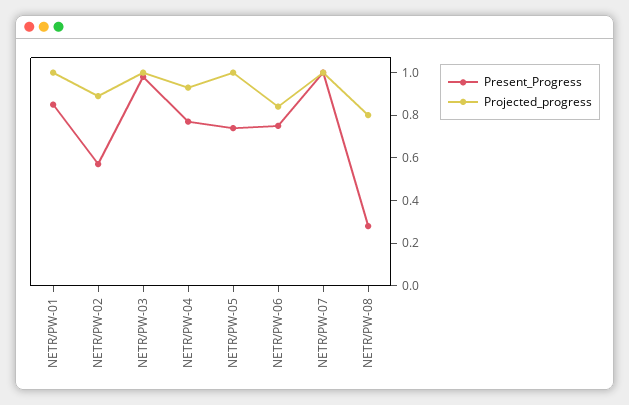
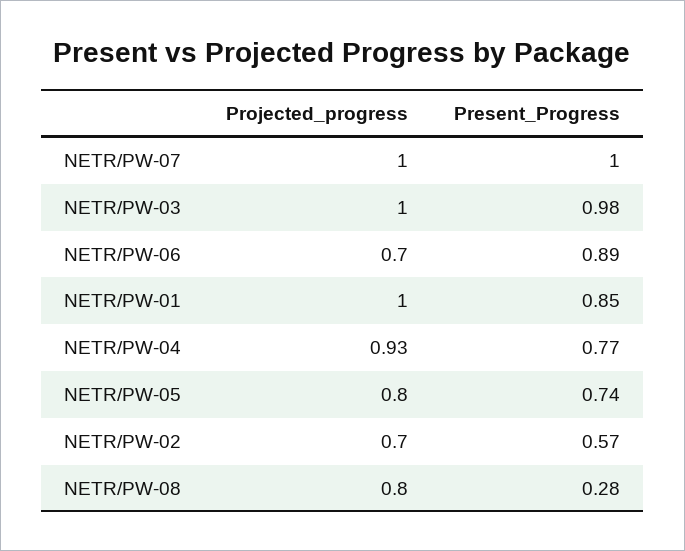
  {
    "Present_Progress": {
      "NETR/PW-01": 0.85,
      "NETR/PW-02": 0.57,
      "NETR/PW-03": 0.98,
      "NETR/PW-04": 0.77,
      "NETR/PW-05": 0.74,
-     "NETR/PW-06": 0.75,
+     "NETR/PW-06": 0.89,
      "NETR/PW-07": 1,
      "NETR/PW-08": 0.28
    },
    "Projected_progress": {
      "NETR/PW-01": 1,
-     "NETR/PW-02": 0.9,
+     "NETR/PW-02": 0.7,
      "NETR/PW-03": 1,
      "NETR/PW-04": 0.93,
-     "NETR/PW-05": 1,
+     "NETR/PW-05": 0.8,
-     "NETR/PW-06": 0.85,
+     "NETR/PW-06": 0.7,
      "NETR/PW-07": 1,
      "NETR/PW-08": 0.8
    }
  }

